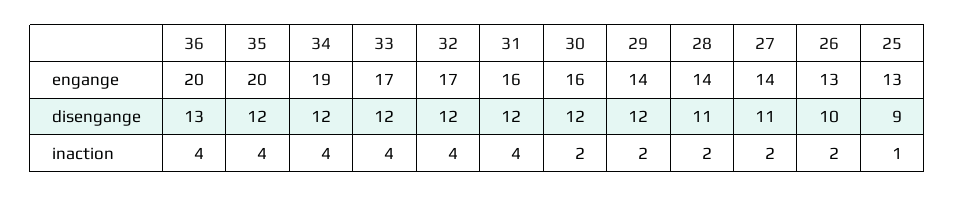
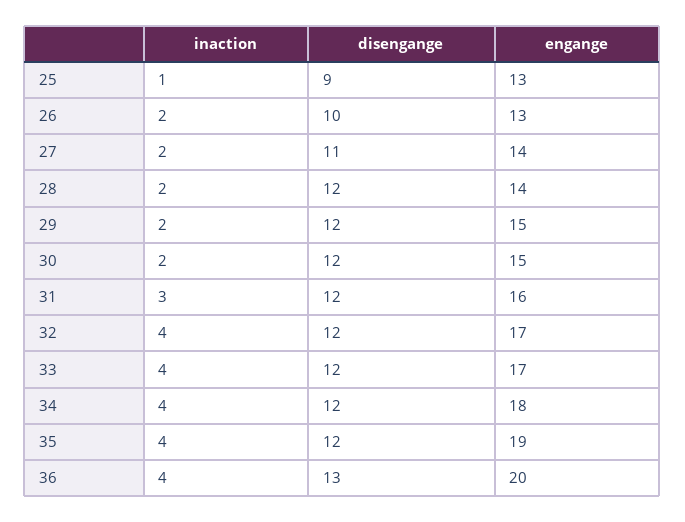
  {
    "36": {
      "engange": 20,
      "disengange": 13,
      "inaction": 4
    },
    "35": {
-     "engange": 20,
+     "engange": 19,
      "disengange": 12,
      "inaction": 4
    },
    "34": {
-     "engange": 19,
+     "engange": 18,
      "disengange": 12,
      "inaction": 4
    },
    "33": {
      "engange": 17,
      "disengange": 12,
      "inaction": 4
    },
    "32": {
      "engange": 17,
      "disengange": 12,
      "inaction": 4
    },
    "31": {
      "engange": 16,
      "disengange": 12,
-     "inaction": 4
+     "inaction": 3
    },
    "30": {
-     "engange": 16,
+     "engange": 15,
      "disengange": 12,
      "inaction": 2
    },
    "29": {
-     "engange": 14,
+     "engange": 15,
      "disengange": 12,
      "inaction": 2
    },
    "28": {
      "engange": 14,
-     "disengange": 11,
+     "disengange": 12,
      "inaction": 2
    },
    "27": {
      "engange": 14,
      "disengange": 11,
      "inaction": 2
    },
    "26": {
      "engange": 13,
      "disengange": 10,
      "inaction": 2
    },
    "25": {
      "engange": 13,
      "disengange": 9,
      "inaction": 1
    }
  }

